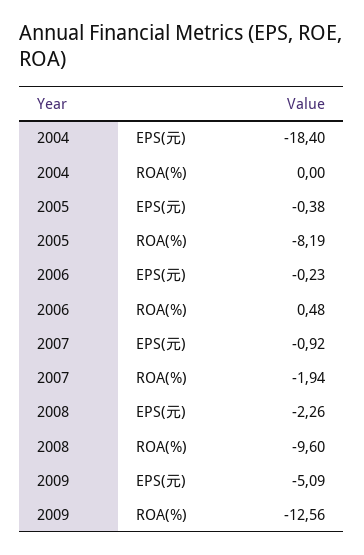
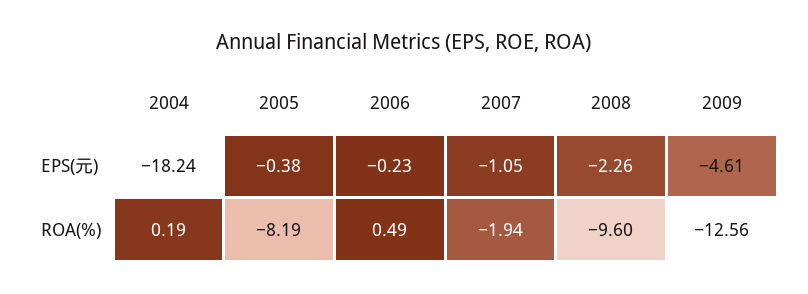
  {
    "2004": {
-     "EPS(元)": -18.4,
+     "EPS(元)": -18.24,
-     "ROA(%)": 0
+     "ROA(%)": 0.19
    },
    "2005": {
      "EPS(元)": -0.38,
      "ROA(%)": -8.19
    },
    "2006": {
      "EPS(元)": -0.23,
-     "ROA(%)": 0.48
+     "ROA(%)": 0.49
    },
    "2007": {
-     "EPS(元)": -0.92,
+     "EPS(元)": -1.05,
      "ROA(%)": -1.94
    },
    "2008": {
      "EPS(元)": -2.26,
      "ROA(%)": -9.6
    },
    "2009": {
-     "EPS(元)": -5.09,
+     "EPS(元)": -4.61,
      "ROA(%)": -12.56
    }
  }

